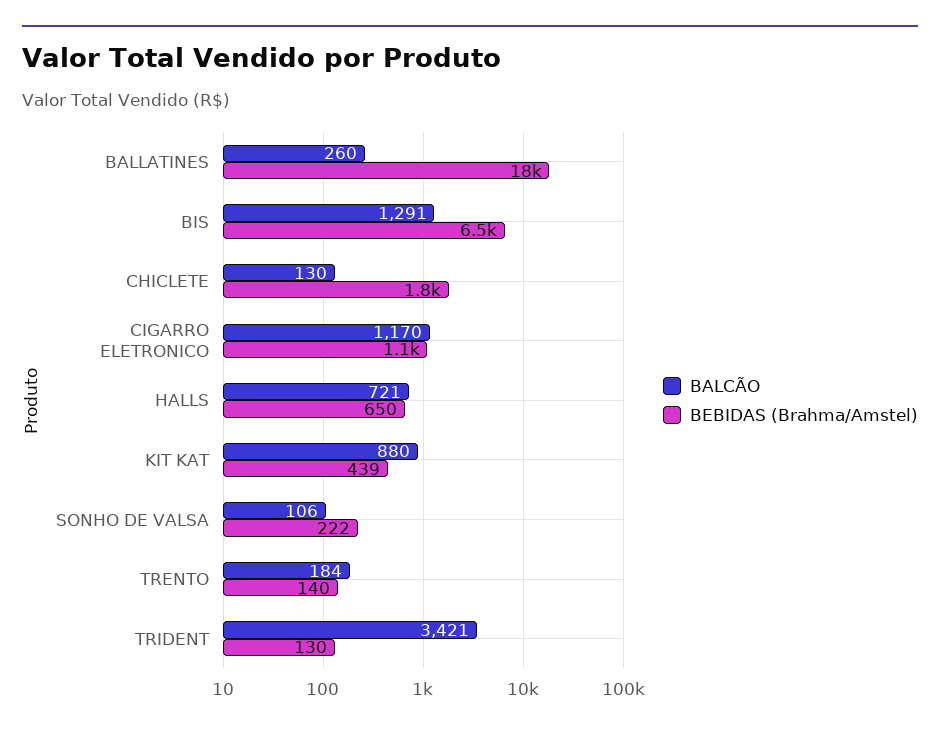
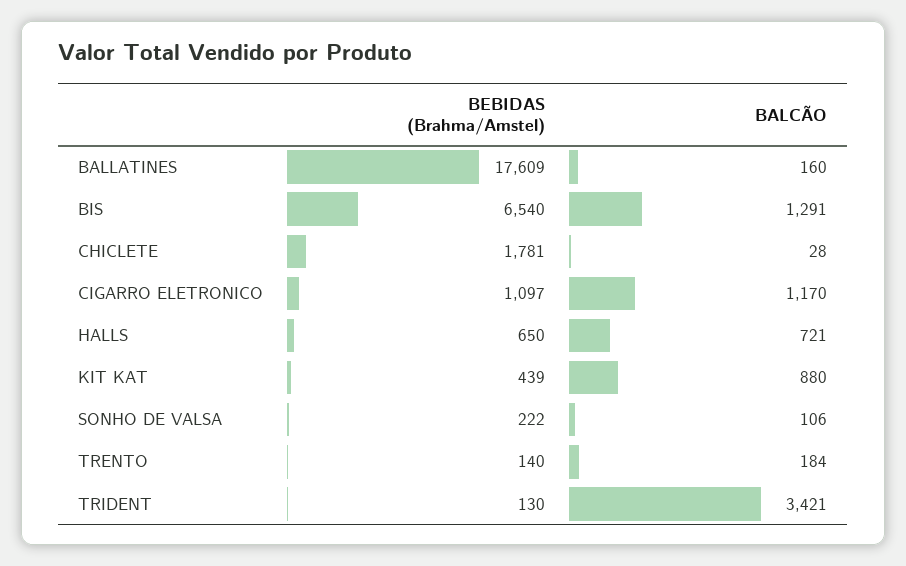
  {
    "BALCÃO": {
-     "BALLATINES": 260,
+     "BALLATINES": 160,
      "BIS": 1291,
-     "CHICLETE": 130,
+     "CHICLETE": 28,
      "CIGARRO ELETRONICO": 1170,
      "HALLS": 721,
      "KIT KAT": 880,
      "SONHO DE VALSA": 106,
      "TRENTO": 184,
      "TRIDENT": 3421
    },
    "BEBIDAS (Brahma/Amstel)": {
      "BALLATINES": 17609,
      "BIS": 6540,
      "CHICLETE": 1781,
      "CIGARRO ELETRONICO": 1097,
      "HALLS": 650,
      "KIT KAT": 439,
      "SONHO DE VALSA": 222,
      "TRENTO": 140,
      "TRIDENT": 130
    }
  }

